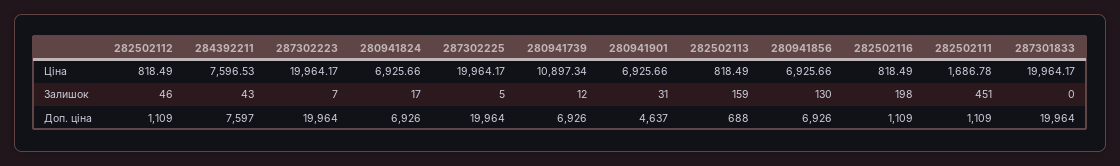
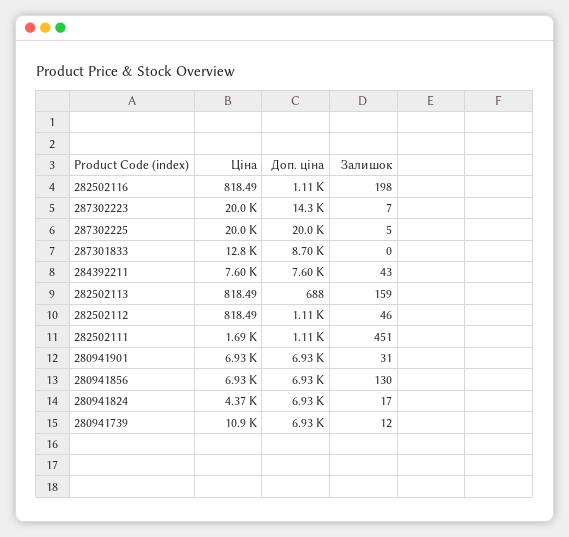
  {
    "282502112": {
      "Ціна": 818.49,
      "Залишок": 46,
      "Доп. ціна": 1109
    },
    "284392211": {
      "Ціна": 7596.53,
      "Залишок": 43,
      "Доп. ціна": 7597
    },
    "287302223": {
      "Ціна": 19964.17,
      "Залишок": 7,
-     "Доп. ціна": 19964
+     "Доп. ціна": 14300
    },
    "280941824": {
-     "Ціна": 6925.66,
+     "Ціна": 4370,
      "Залишок": 17,
      "Доп. ціна": 6926
    },
    "287302225": {
      "Ціна": 19964.17,
      "Залишок": 5,
      "Доп. ціна": 19964
    },
    "280941739": {
      "Ціна": 10897.34,
      "Залишок": 12,
      "Доп. ціна": 6926
    },
    "280941901": {
      "Ціна": 6925.66,
      "Залишок": 31,
-     "Доп. ціна": 4637
+     "Доп. ціна": 6930
    },
    "282502113": {
      "Ціна": 818.49,
      "Залишок": 159,
      "Доп. ціна": 688
    },
    "280941856": {
      "Ціна": 6925.66,
      "Залишок": 130,
      "Доп. ціна": 6926
    },
    "282502116": {
      "Ціна": 818.49,
      "Залишок": 198,
      "Доп. ціна": 1109
    },
    "282502111": {
      "Ціна": 1686.78,
      "Залишок": 451,
      "Доп. ціна": 1109
    },
    "287301833": {
-     "Ціна": 19964.17,
+     "Ціна": 12800,
      "Залишок": 0,
-     "Доп. ціна": 19964
+     "Доп. ціна": 8700
    }
  }

